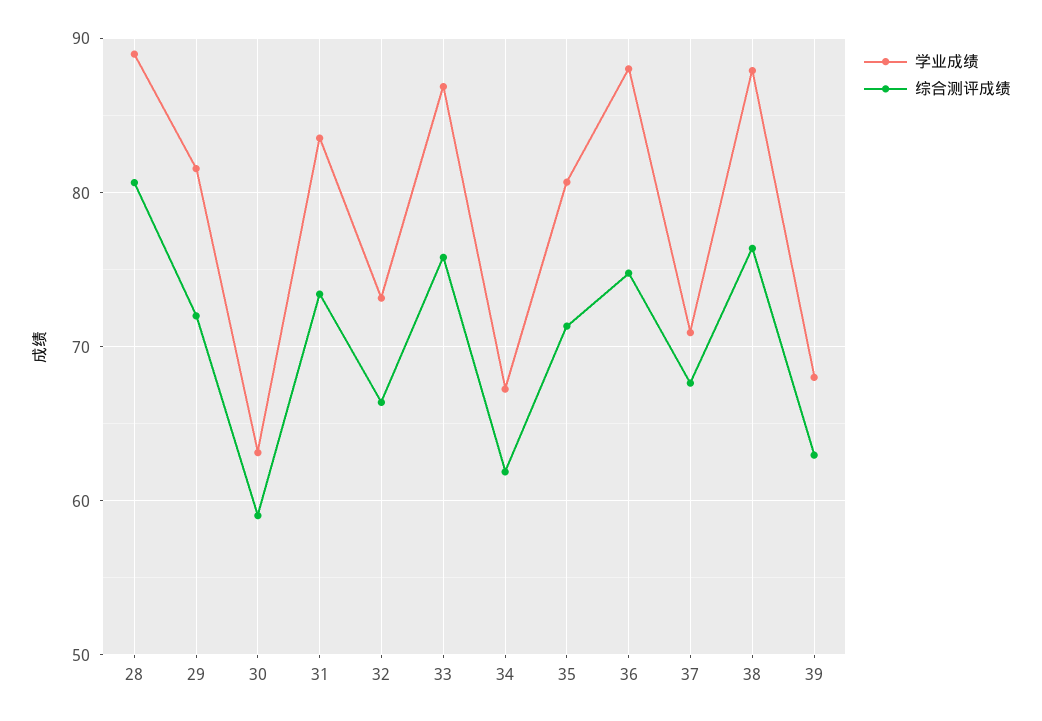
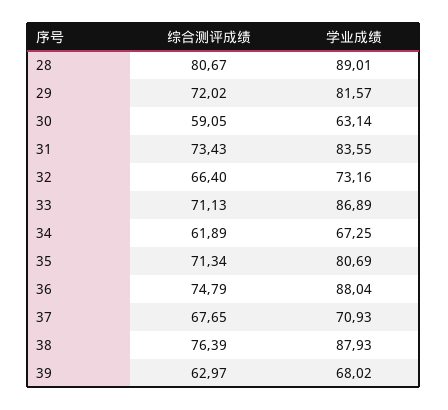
  {
    "学业成绩": {
      "28": 89.01,
      "29": 81.57,
      "30": 63.14,
      "31": 83.55,
      "32": 73.16,
      "33": 86.89,
      "34": 67.25,
      "35": 80.69,
      "36": 88.04,
      "37": 70.93,
      "38": 87.93,
      "39": 68.02
    },
    "综合测评成绩": {
      "28": 80.67,
      "29": 72.02,
      "30": 59.05,
      "31": 73.43,
      "32": 66.4,
-     "33": 76,
+     "33": 71.13,
      "34": 61.89,
      "35": 71.34,
      "36": 74.79,
      "37": 67.65,
      "38": 76.39,
      "39": 62.97
    }
  }

